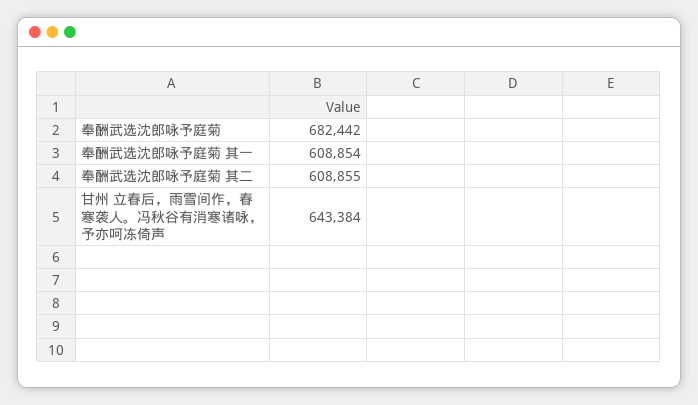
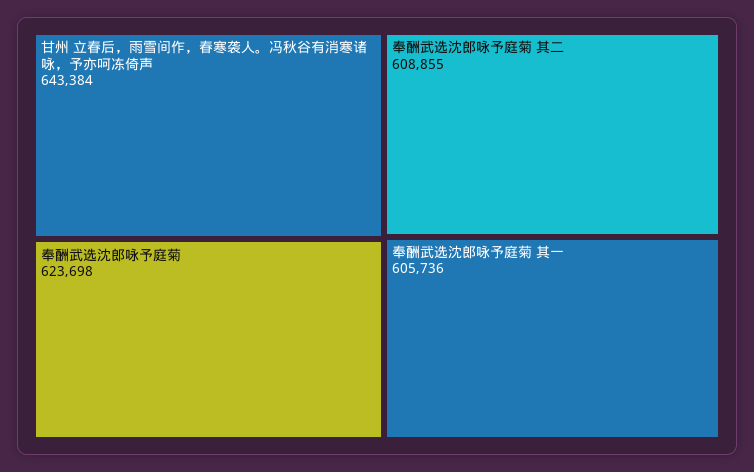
  {
-   "奉酬武选沈郎咏予庭菊": 682442,
+   "奉酬武选沈郎咏予庭菊": 623698,
-   "奉酬武选沈郎咏予庭菊 其一": 608854,
+   "奉酬武选沈郎咏予庭菊 其一": 605736,
    "奉酬武选沈郎咏予庭菊 其二": 608855,
    "甘州 立春后，雨雪间作，春寒袭人。冯秋谷有消寒诸咏，予亦呵冻倚声": 643384
  }

